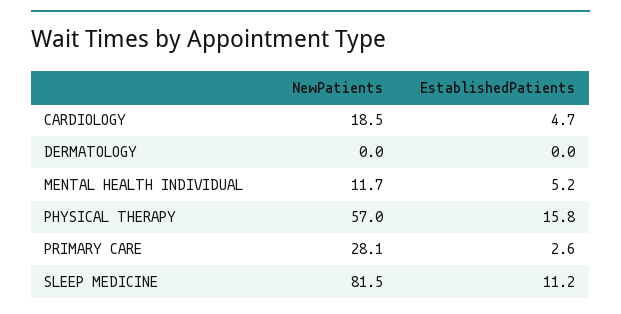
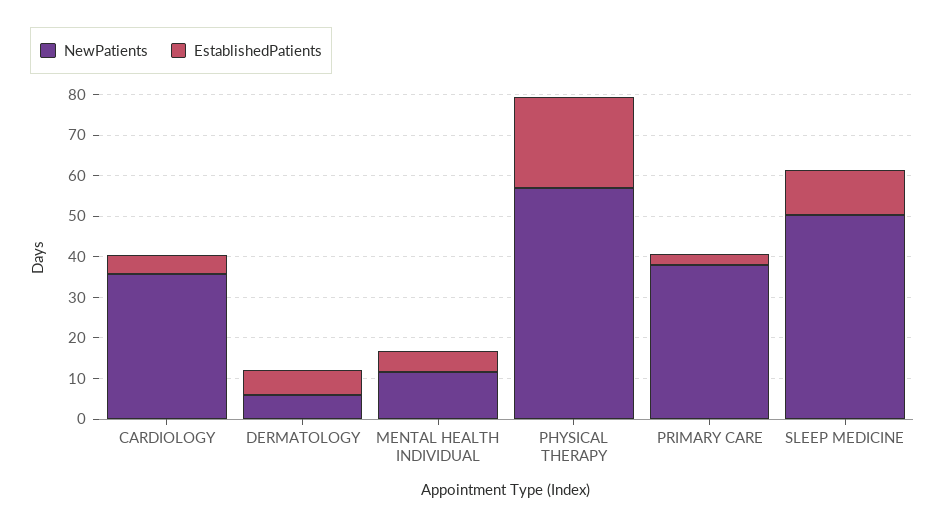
  {
    "NewPatients": {
-     "CARDIOLOGY": 18.5,
+     "CARDIOLOGY": 36,
-     "DERMATOLOGY": 0,
+     "DERMATOLOGY": 6,
      "MENTAL HEALTH INDIVIDUAL": 11.7,
      "PHYSICAL THERAPY": 57,
-     "PRIMARY CARE": 28.1,
+     "PRIMARY CARE": 38,
-     "SLEEP MEDICINE": 81.5
+     "SLEEP MEDICINE": 50
    },
    "EstablishedPatients": {
      "CARDIOLOGY": 4.7,
-     "DERMATOLOGY": 0,
+     "DERMATOLOGY": 6,
      "MENTAL HEALTH INDIVIDUAL": 5.2,
-     "PHYSICAL THERAPY": 15.8,
+     "PHYSICAL THERAPY": 22,
      "PRIMARY CARE": 2.6,
      "SLEEP MEDICINE": 11.2
    }
  }

